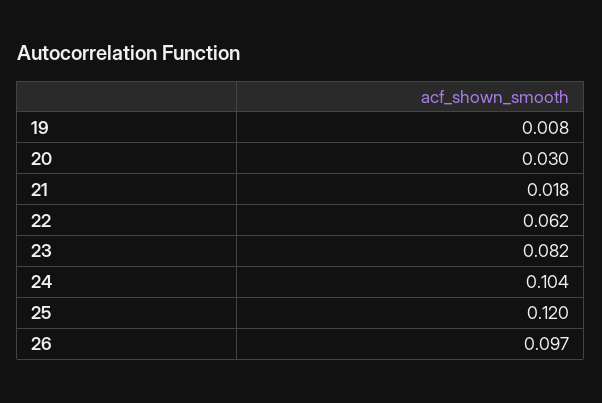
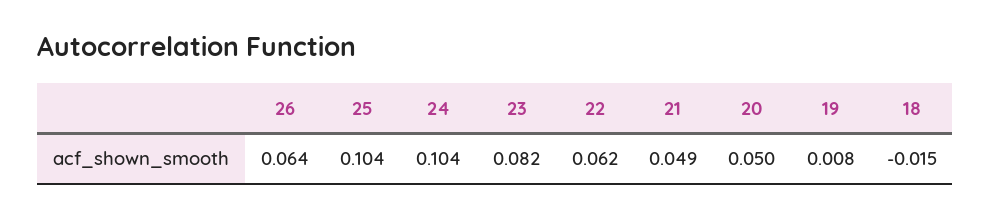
  {
    "19": 0.008,
-   "20": 0.03,
+   "20": 0.05,
-   "21": 0.018,
+   "21": 0.049,
    "22": 0.062,
    "23": 0.082,
    "24": 0.104,
-   "25": 0.12,
+   "25": 0.104,
-   "26": 0.097
+   "26": 0.064,
+   "18": -0.015
  }

